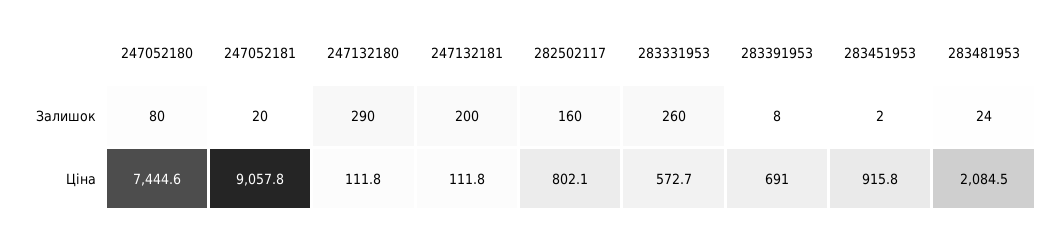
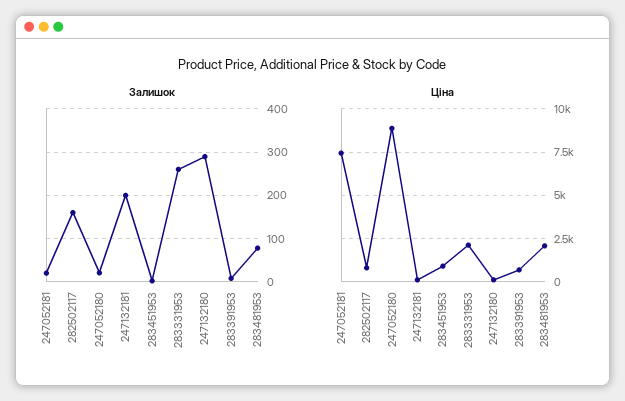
  {
    "Залишок": {
-     "247052180": 80,
+     "247052180": 20,
      "247052181": 20,
      "247132180": 290,
      "247132181": 200,
      "282502117": 160,
      "283331953": 260,
      "283391953": 8,
      "283451953": 2,
-     "283481953": 24
+     "283481953": 80
    },
    "Ціна": {
-     "247052180": 7444.6,
+     "247052180": 9000,
-     "247052181": 9057.8,
+     "247052181": 7500,
      "247132180": 111.8,
      "247132181": 111.8,
      "282502117": 802.1,
-     "283331953": 572.7,
+     "283331953": 2000,
      "283391953": 691,
      "283451953": 915.8,
      "283481953": 2084.5
    }
  }

